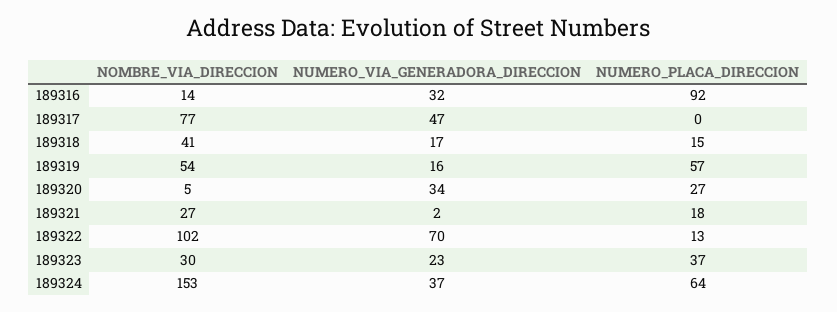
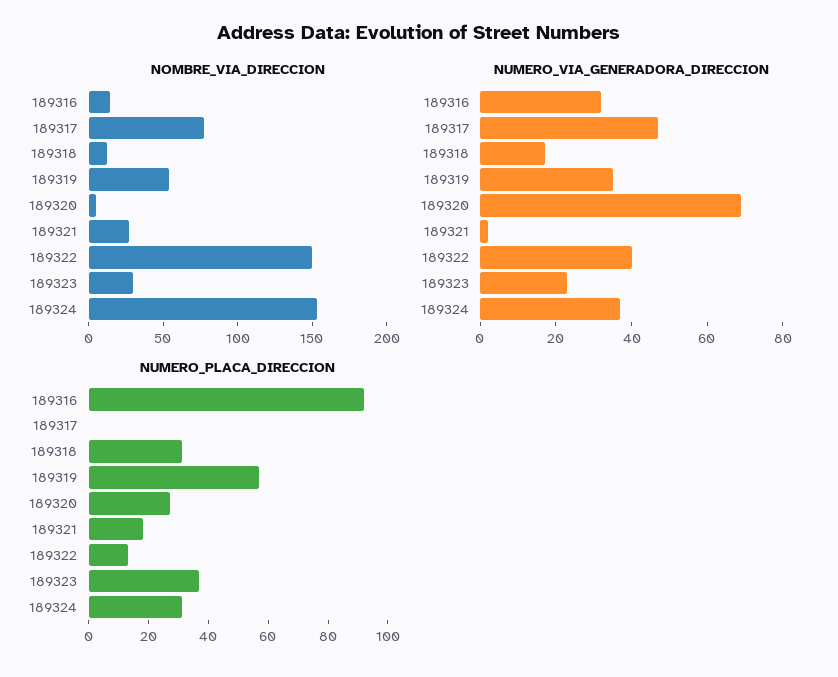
  {
    "NOMBRE_VIA_DIRECCION": {
      "189316": 14,
      "189317": 77,
-     "189318": 41,
+     "189318": 10,
      "189319": 54,
      "189320": 5,
      "189321": 27,
-     "189322": 102,
+     "189322": 150,
      "189323": 30,
      "189324": 153
    },
    "NUMERO_VIA_GENERADORA_DIRECCION": {
      "189316": 32,
      "189317": 47,
      "189318": 17,
-     "189319": 16,
+     "189319": 35,
-     "189320": 34,
+     "189320": 70,
      "189321": 2,
-     "189322": 70,
+     "189322": 40,
      "189323": 23,
      "189324": 37
    },
    "NUMERO_PLACA_DIRECCION": {
      "189316": 92,
      "189317": 0,
-     "189318": 15,
+     "189318": 30,
      "189319": 57,
      "189320": 27,
      "189321": 18,
      "189322": 13,
      "189323": 37,
-     "189324": 64
+     "189324": 30
    }
  }

